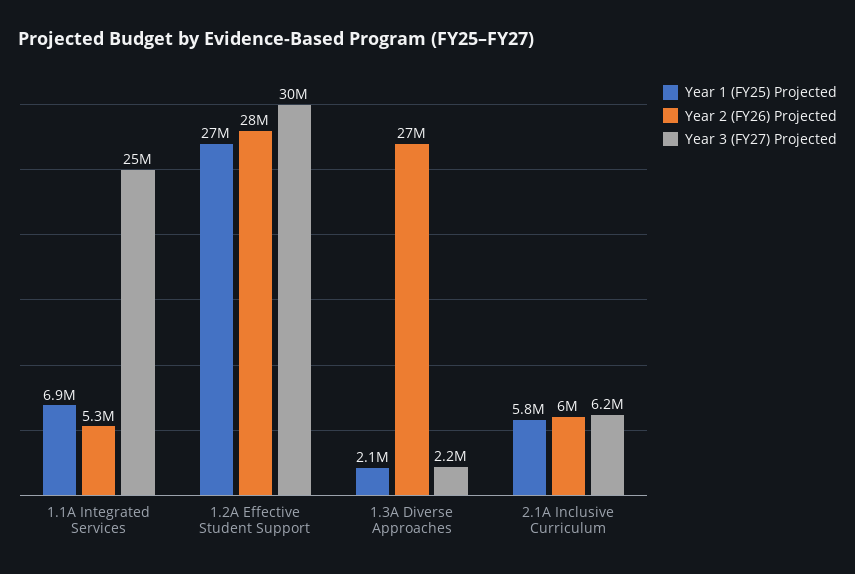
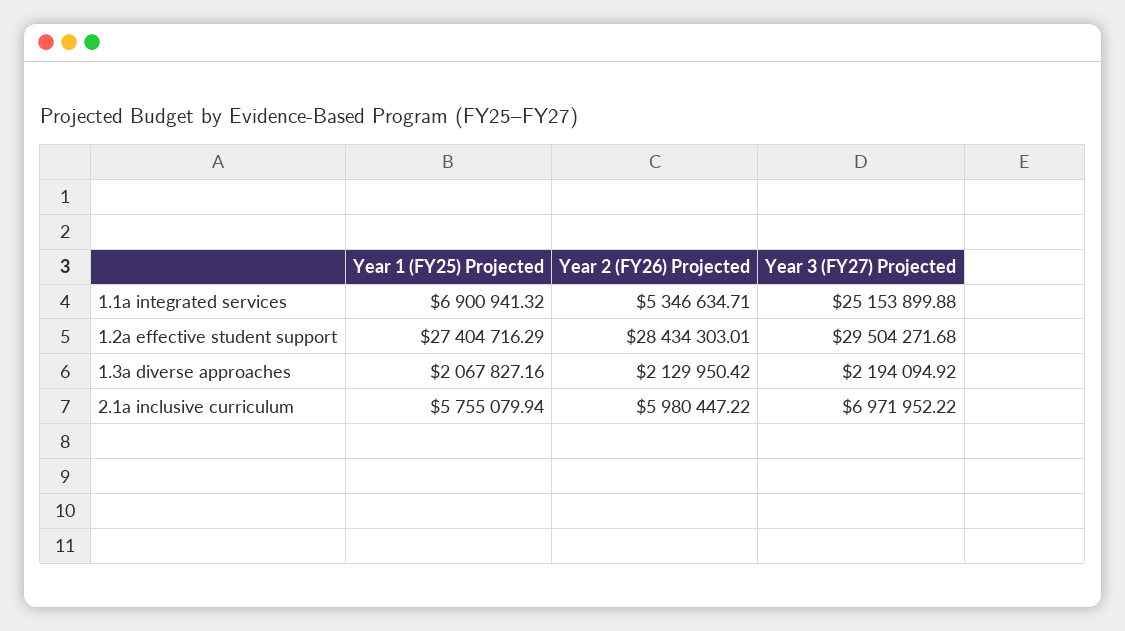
  {
    "Year 1 (FY25) Projected": {
      "1.1A Integrated Services": 6900941.32,
      "1.2A Effective Student Support": 27404716.29,
      "1.3A Diverse Approaches": 2067827.16,
      "2.1A Inclusive Curriculum": 5755079.94
    },
    "Year 2 (FY26) Projected": {
      "1.1A Integrated Services": 5346634.71,
      "1.2A Effective Student Support": 28434303.01,
-     "1.3A Diverse Approaches": 27000000,
+     "1.3A Diverse Approaches": 2129950.42,
      "2.1A Inclusive Curriculum": 5980447.22
    },
    "Year 3 (FY27) Projected": {
      "1.1A Integrated Services": 25153899.88,
      "1.2A Effective Student Support": 29504271.68,
      "1.3A Diverse Approaches": 2194094.92,
-     "2.1A Inclusive Curriculum": 6200000
+     "2.1A Inclusive Curriculum": 6971952.22
    }
  }

